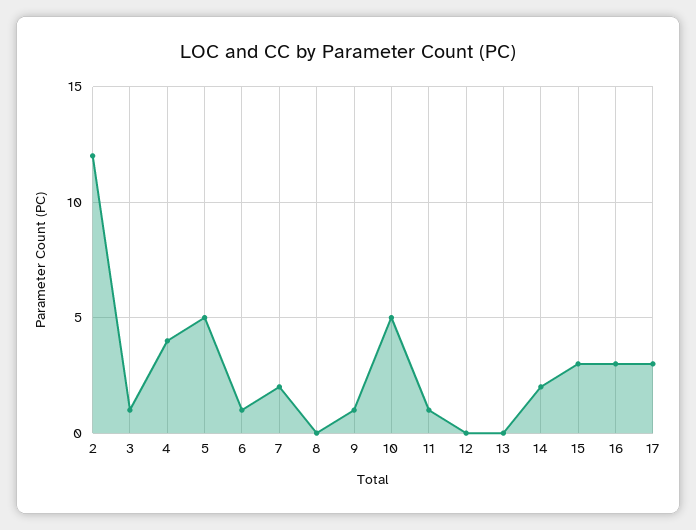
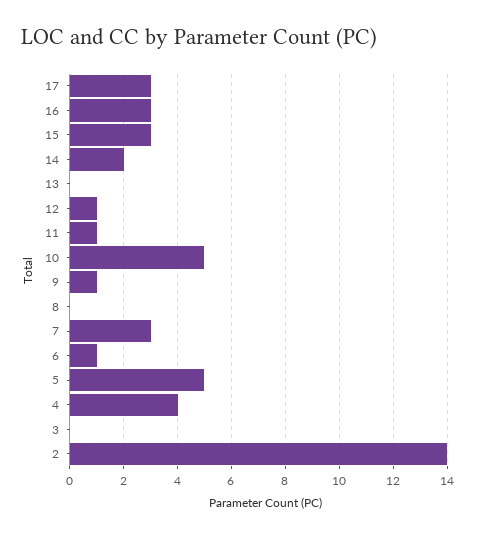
  {
-   "2": 12,
+   "2": 14,
-   "3": 1,
+   "3": 0,
    "4": 4,
    "5": 5,
    "6": 1,
-   "7": 2,
+   "7": 3,
    "8": 0,
    "9": 1,
    "10": 5,
    "11": 1,
-   "12": 0,
+   "12": 1,
    "13": 0,
    "14": 2,
    "15": 3,
    "16": 3,
    "17": 3
  }

